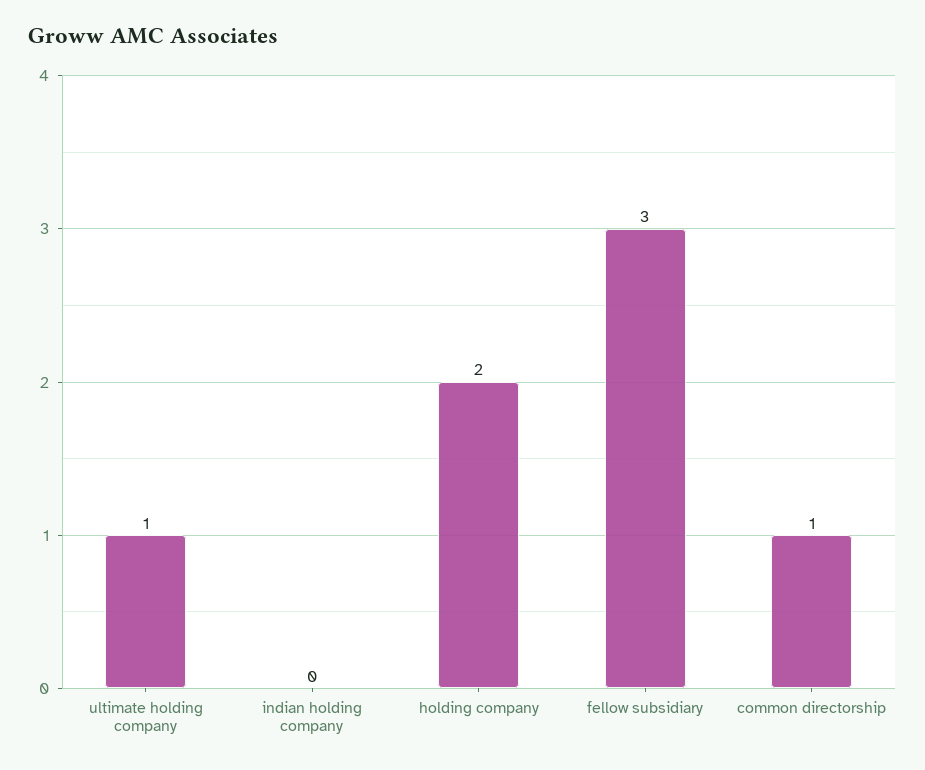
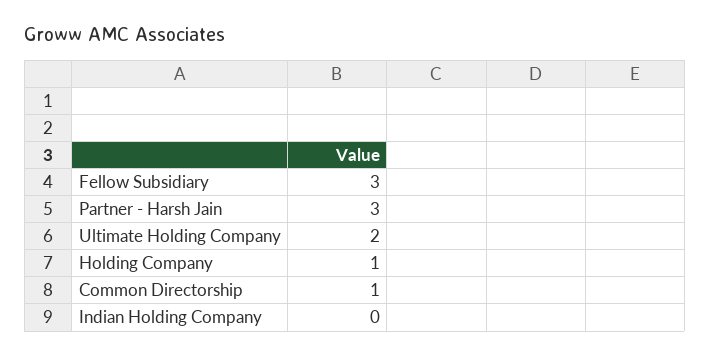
  {
-   "ultimate holding company": 1,
+   "ultimate holding company": 2,
    "indian holding company": 0,
-   "holding company": 2,
+   "holding company": 1,
    "fellow subsidiary": 3,
-   "common directorship": 1
+   "common directorship": 1,
+   "Partner - Harsh Jain": 3
  }

